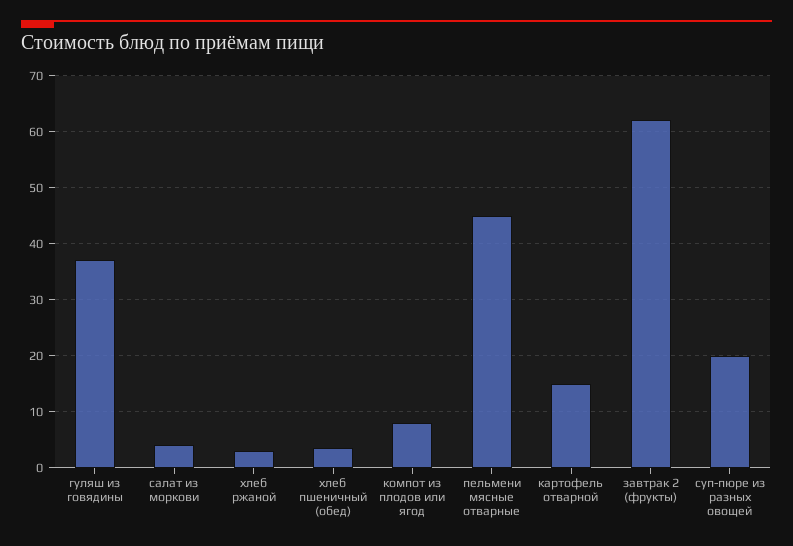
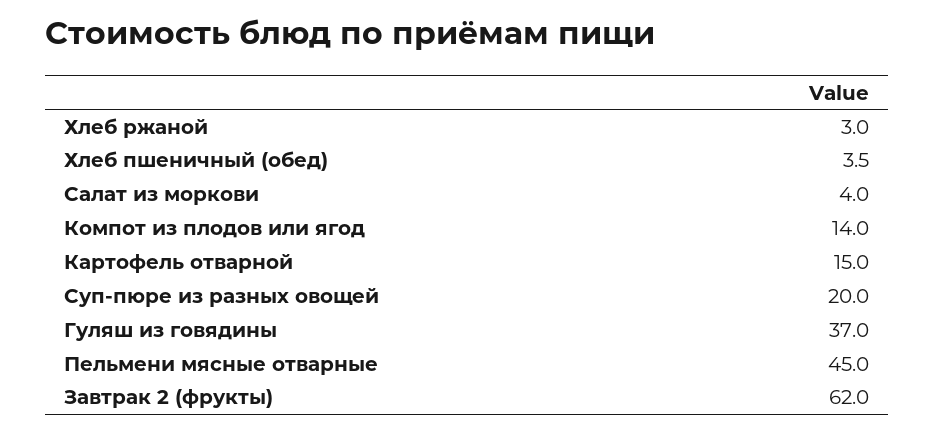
  {
    "гуляш из говядины": 37,
    "салат из моркови": 4,
    "хлеб ржаной": 3,
    "хлеб пшеничный (обед)": 3.5,
-   "компот из плодов или ягод": 8,
+   "компот из плодов или ягод": 14,
    "пельмени мясные отварные": 45,
    "картофель отварной": 15,
    "завтрак 2 (фрукты)": 62,
    "суп-пюре из разных овощей": 20
  }

